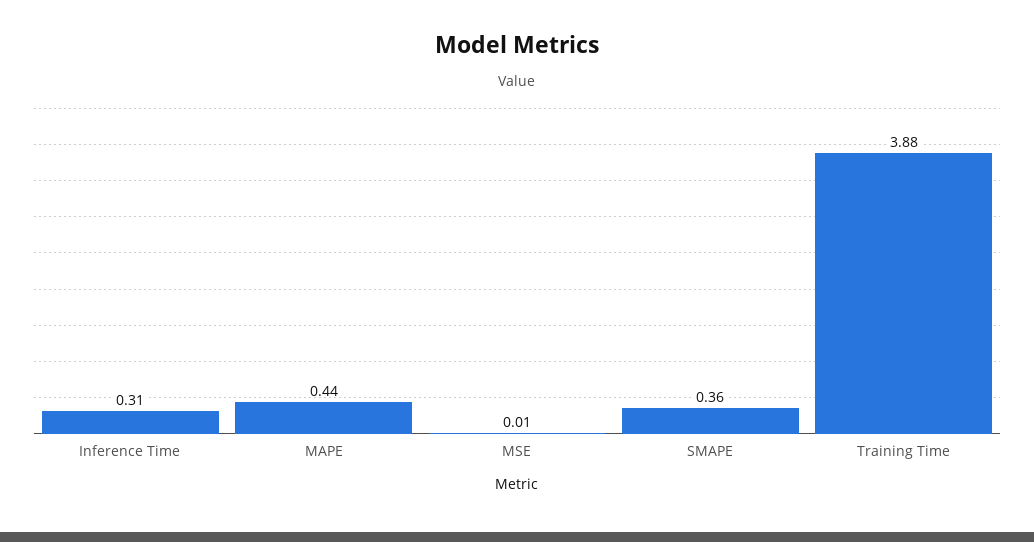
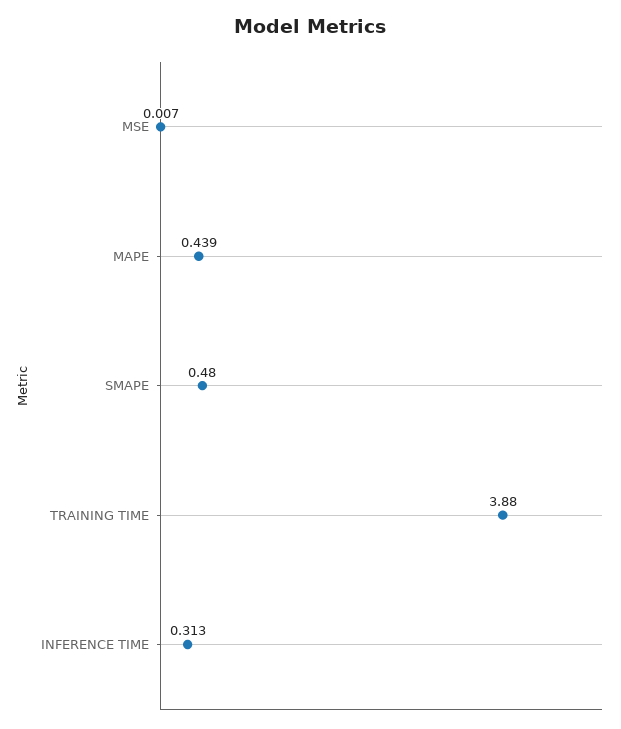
  {
    "Inference Time": 0.313,
    "MAPE": 0.439,
    "MSE": 0.007,
-   "SMAPE": 0.36,
+   "SMAPE": 0.48,
    "Training Time": 3.88
  }

